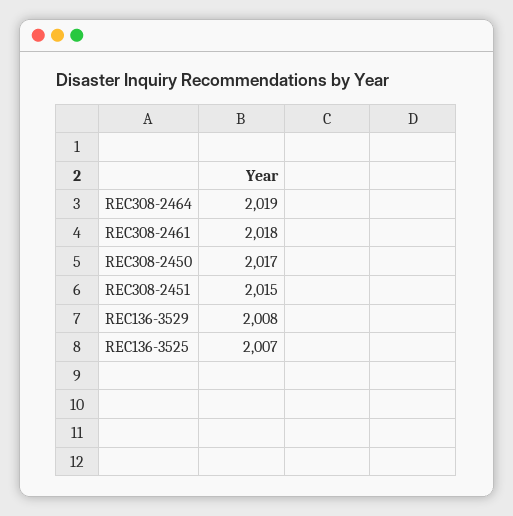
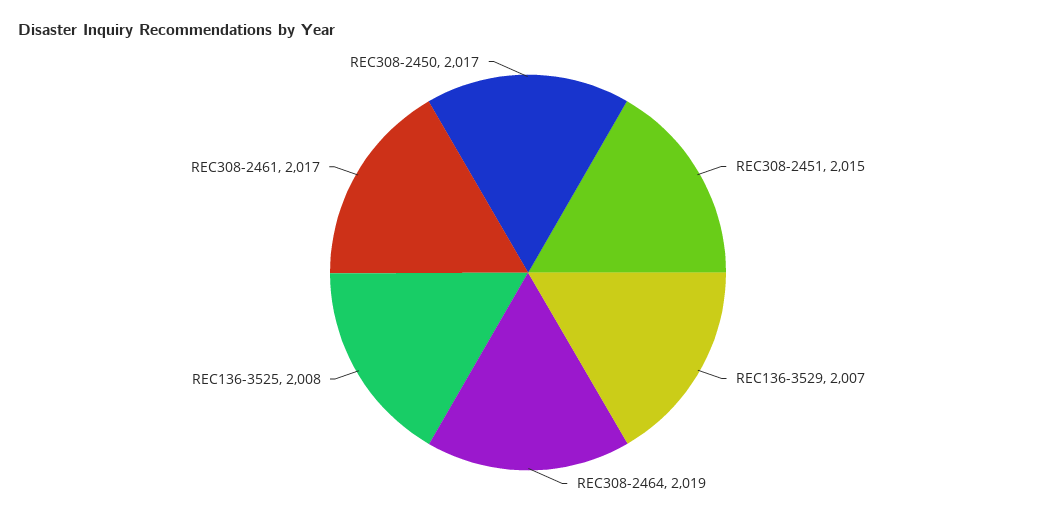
  {
    "REC308-2464": 2019,
-   "REC308-2461": 2018,
+   "REC308-2461": 2017,
    "REC308-2450": 2017,
    "REC308-2451": 2015,
-   "REC136-3529": 2008,
+   "REC136-3529": 2007,
-   "REC136-3525": 2007
+   "REC136-3525": 2008
  }

